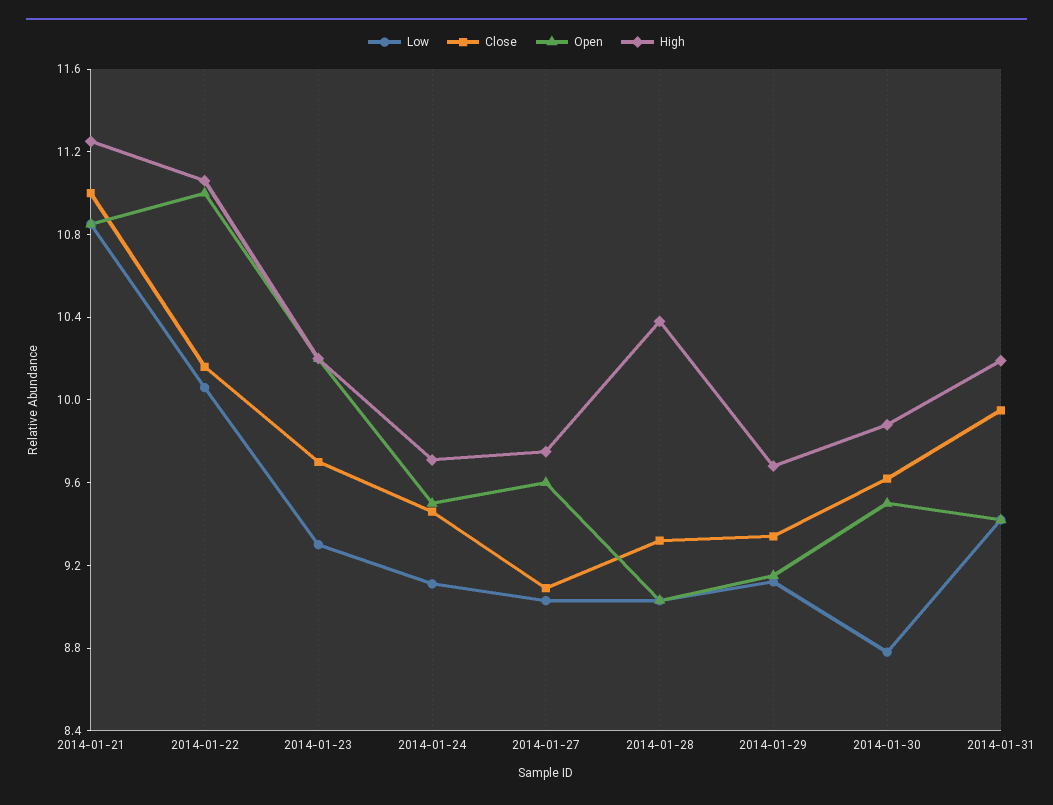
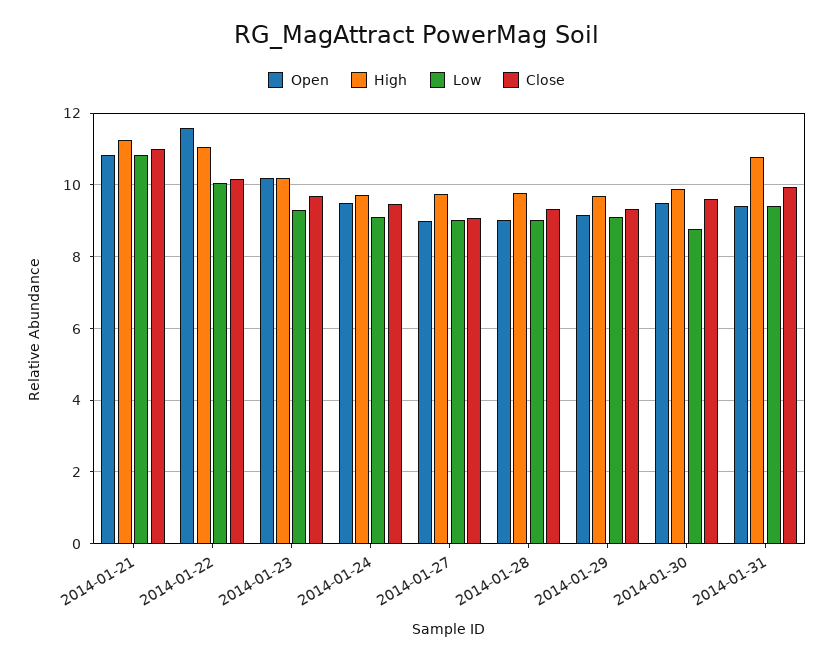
  {
    "Low": {
      "2014-01-21": 10.9,
      "2014-01-22": 10.1,
      "2014-01-23": 9.3,
      "2014-01-24": 9.1,
      "2014-01-27": 9,
      "2014-01-28": 9,
      "2014-01-29": 9.1,
      "2014-01-30": 8.8,
      "2014-01-31": 9.4
    },
    "Close": {
      "2014-01-21": 11,
      "2014-01-22": 10.2,
      "2014-01-23": 9.7,
      "2014-01-24": 9.5,
      "2014-01-27": 9.1,
      "2014-01-28": 9.3,
      "2014-01-29": 9.3,
      "2014-01-30": 9.6,
      "2014-01-31": 10
    },
    "Open": {
      "2014-01-21": 10.9,
-     "2014-01-22": 11,
+     "2014-01-22": 11.6,
      "2014-01-23": 10.2,
      "2014-01-24": 9.5,
-     "2014-01-27": 9.6,
+     "2014-01-27": 9,
      "2014-01-28": 9,
      "2014-01-29": 9.2,
      "2014-01-30": 9.5,
      "2014-01-31": 9.4
    },
    "High": {
      "2014-01-21": 11.3,
      "2014-01-22": 11.1,
      "2014-01-23": 10.2,
      "2014-01-24": 9.7,
      "2014-01-27": 9.8,
-     "2014-01-28": 10.4,
+     "2014-01-28": 9.8,
      "2014-01-29": 9.7,
      "2014-01-30": 9.9,
-     "2014-01-31": 10.2
+     "2014-01-31": 10.8
    }
  }

